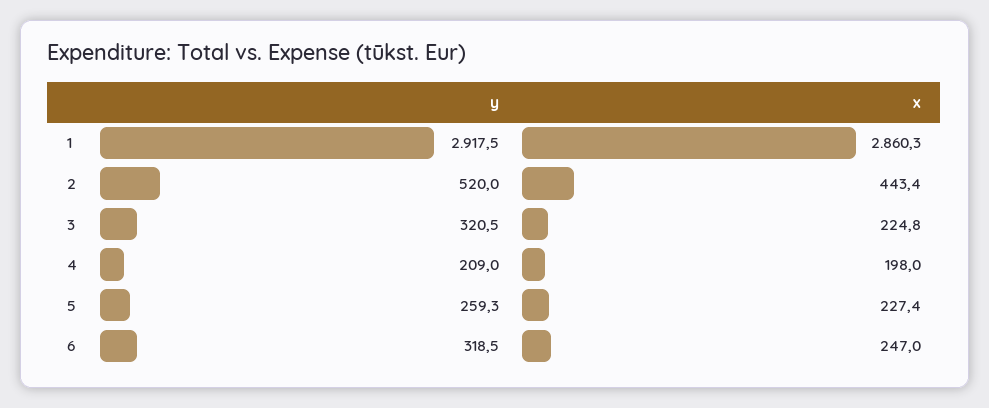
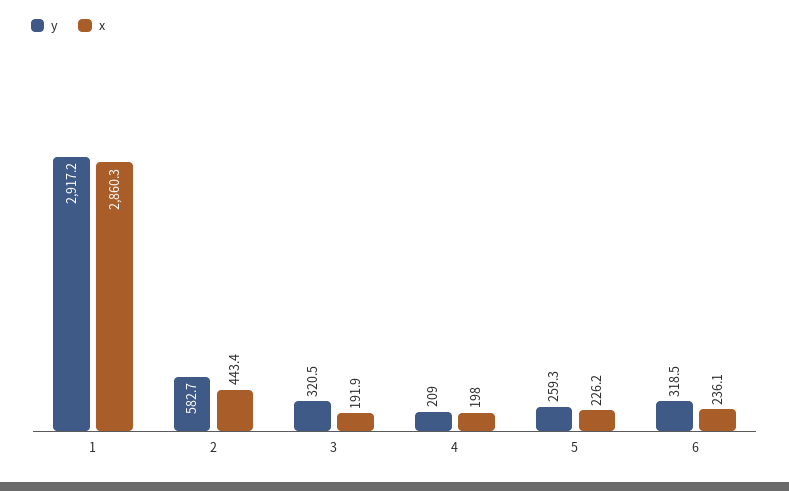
  {
    "y": {
-     "1": 2917.5,
+     "1": 2917.2,
-     "2": 520,
+     "2": 582.7,
      "3": 320.5,
      "4": 209,
      "5": 259.3,
      "6": 318.5
    },
    "x": {
      "1": 2860.3,
      "2": 443.4,
-     "3": 224.8,
+     "3": 191.9,
      "4": 198,
-     "5": 227.4,
+     "5": 226.2,
-     "6": 247
+     "6": 236.1
    }
  }

